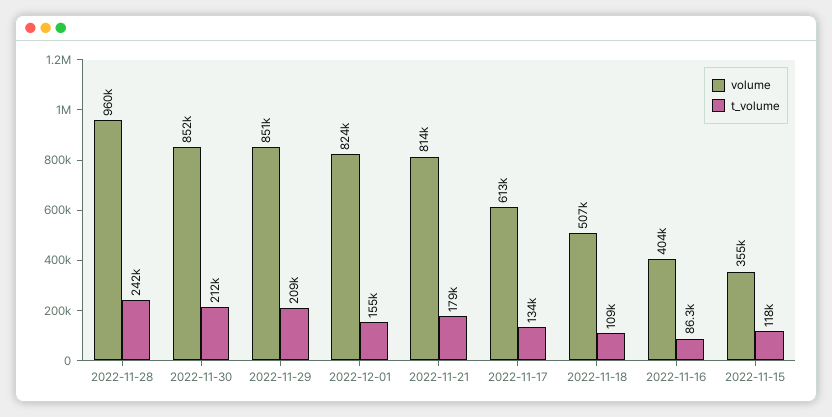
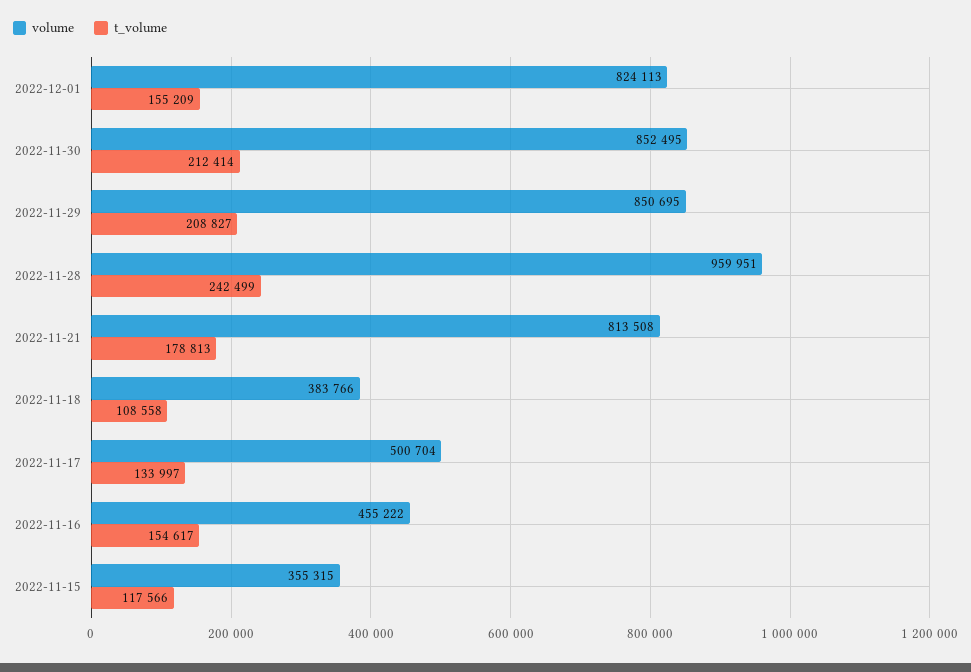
  {
    "volume": {
      "2022-11-28": 959951,
      "2022-11-30": 852495,
      "2022-11-29": 850695,
      "2022-12-01": 824113,
      "2022-11-21": 813508,
-     "2022-11-17": 613000,
+     "2022-11-17": 500704,
-     "2022-11-18": 507000,
+     "2022-11-18": 383766,
-     "2022-11-16": 404000,
+     "2022-11-16": 455222,
      "2022-11-15": 355315
    },
    "t_volume": {
      "2022-11-28": 242499,
      "2022-11-30": 212414,
      "2022-11-29": 208827,
      "2022-12-01": 155209,
      "2022-11-21": 178813,
      "2022-11-17": 133997,
      "2022-11-18": 108558,
-     "2022-11-16": 86300,
+     "2022-11-16": 154617,
      "2022-11-15": 117566
    }
  }

